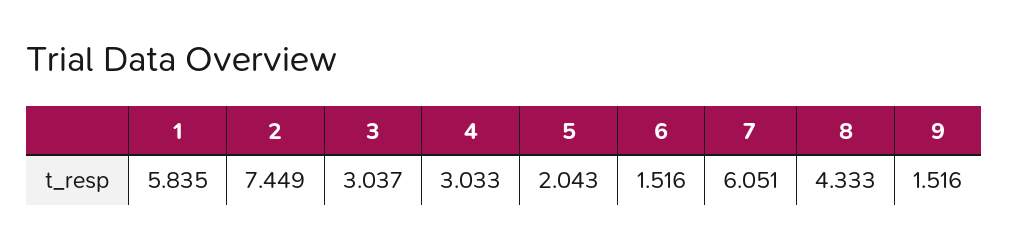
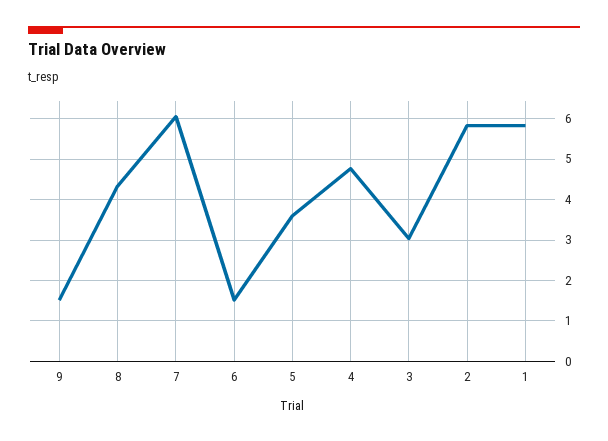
  {
    "1": 5.835,
-   "2": 7.449,
+   "2": 5.8,
    "3": 3.037,
-   "4": 3.033,
+   "4": 4.8,
-   "5": 2.043,
+   "5": 3.6,
    "6": 1.516,
    "7": 6.051,
    "8": 4.333,
    "9": 1.516
  }

